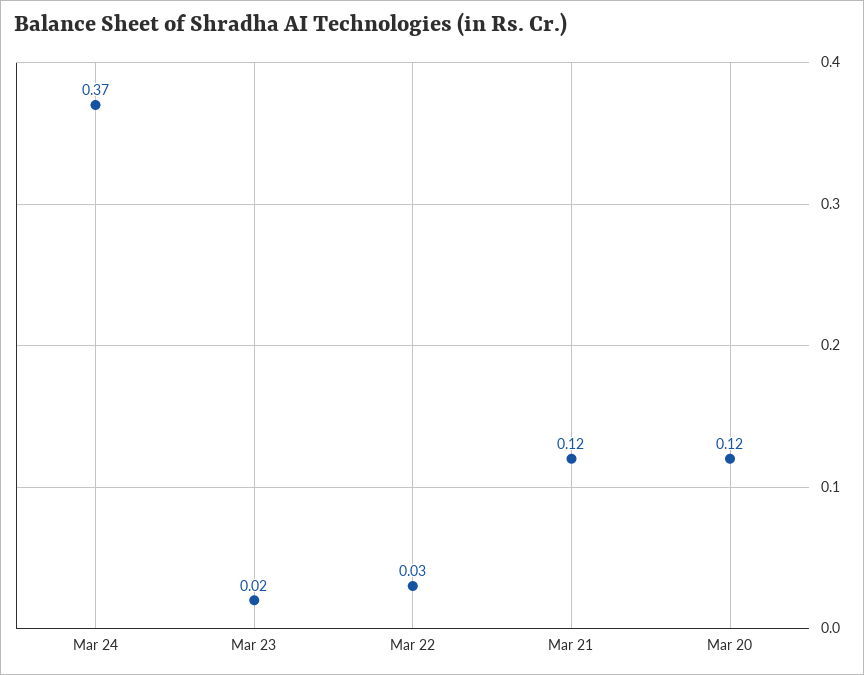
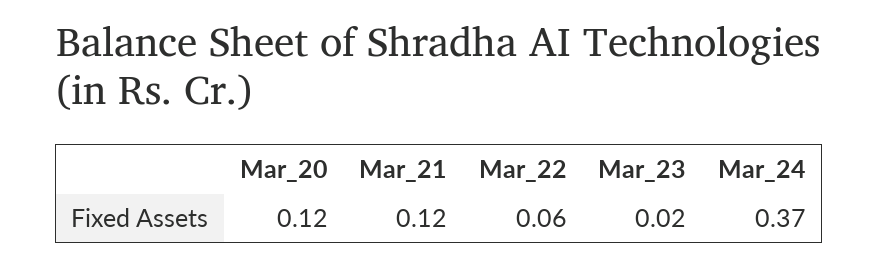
  {
    "Mar 24": 0.37,
    "Mar 23": 0.02,
-   "Mar 22": 0.03,
+   "Mar 22": 0.06,
    "Mar 21": 0.12,
    "Mar 20": 0.12
  }

